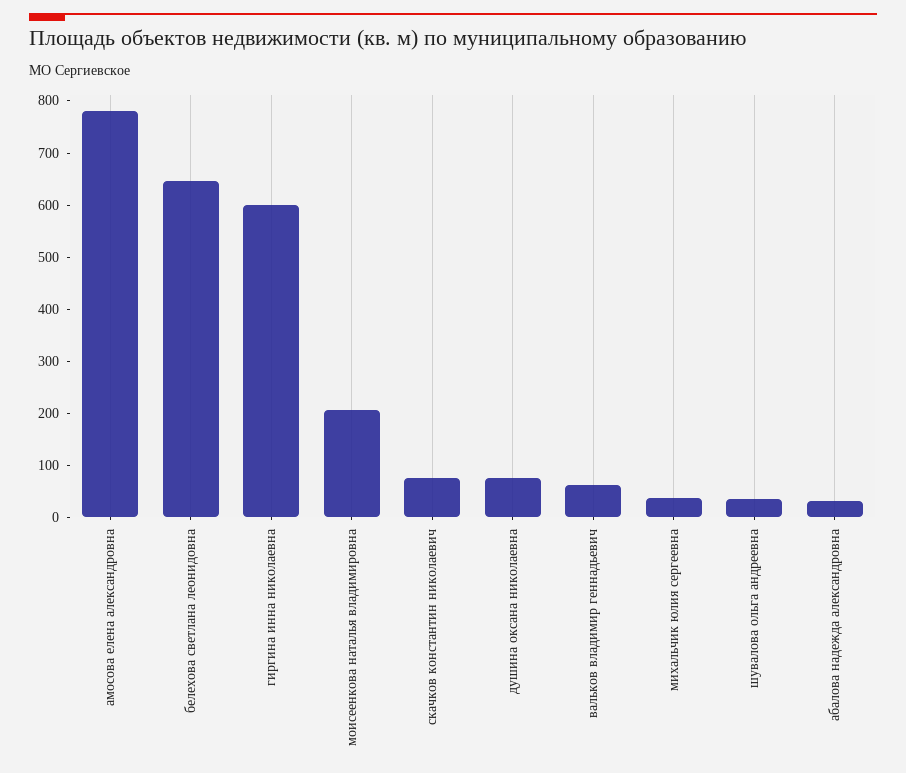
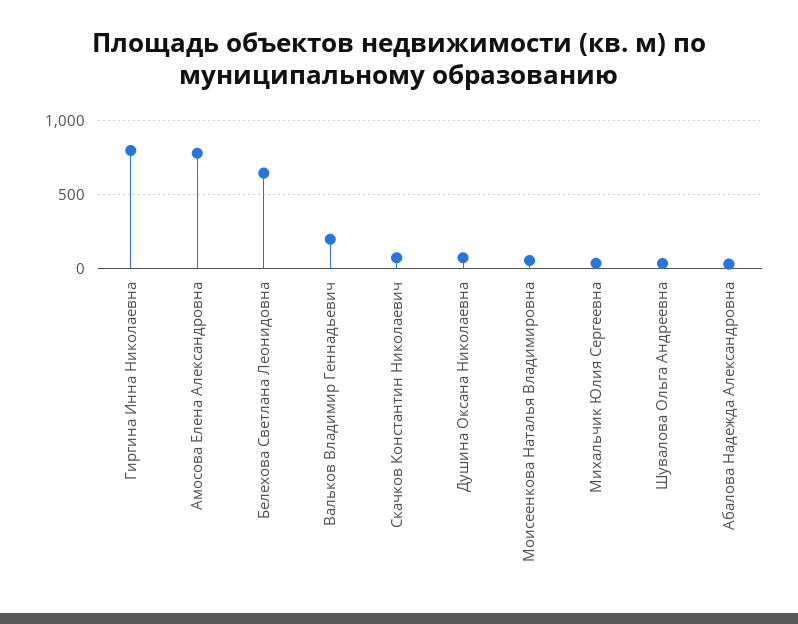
  {
    "амосова елена александровна": 780,
    "белехова светлана леонидовна": 640,
-   "гиргина инна николаевна": 600,
+   "гиргина инна николаевна": 800,
-   "моисеенкова наталья владимировна": 200,
+   "моисеенкова наталья владимировна": 50,
    "скачков константин николаевич": 80,
    "душина оксана николаевна": 80,
-   "вальков владимир геннадьевич": 60,
+   "вальков владимир геннадьевич": 200,
    "михальчик юлия сергеевна": 40,
    "шувалова ольга андреевна": 40,
    "абалова надежда александровна": 40
  }

